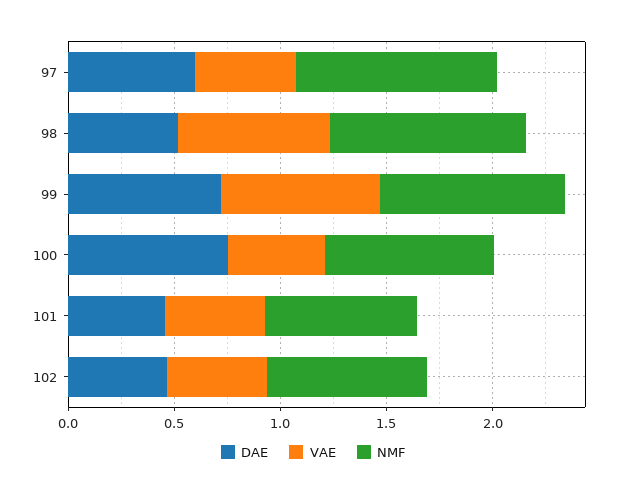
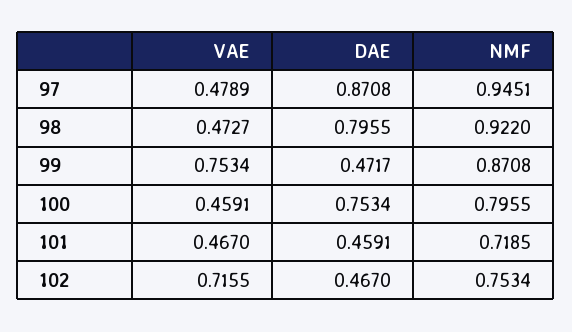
  {
    "DAE": {
-     "97": 0.6,
+     "97": 0.8708,
-     "98": 0.5,
+     "98": 0.7955,
-     "99": 0.7,
+     "99": 0.4717,
      "100": 0.7534,
      "101": 0.4591,
      "102": 0.467
    },
    "VAE": {
      "97": 0.4789,
-     "98": 0.7,
+     "98": 0.4727,
      "99": 0.7534,
      "100": 0.4591,
      "101": 0.467,
-     "102": 0.5
+     "102": 0.7155
    },
    "NMF": {
      "97": 0.9451,
      "98": 0.922,
      "99": 0.8708,
      "100": 0.7955,
      "101": 0.7185,
      "102": 0.7534
    }
  }

